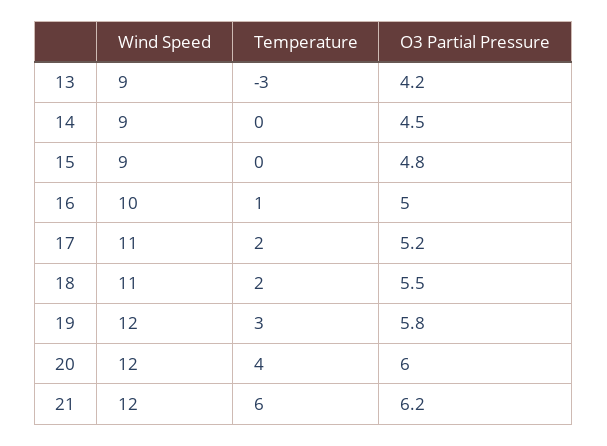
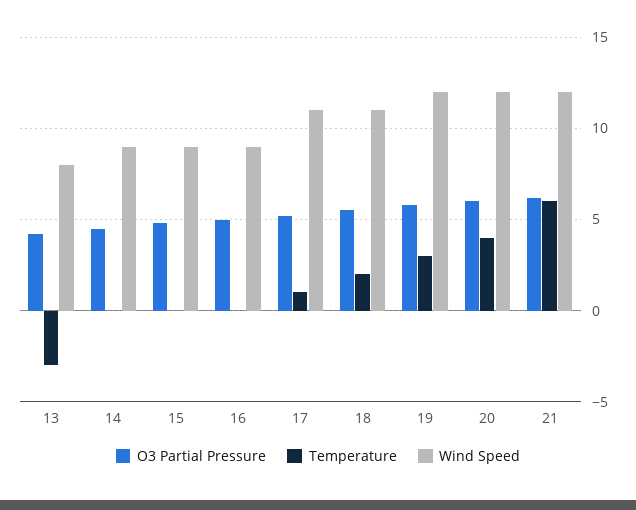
  {
    "Wind Speed": {
-     "13": 9,
+     "13": 8,
      "14": 9,
      "15": 9,
-     "16": 10,
+     "16": 9,
      "17": 11,
      "18": 11,
      "19": 12,
      "20": 12,
      "21": 12
    },
    "Temperature": {
      "13": -3,
      "14": 0,
      "15": 0,
-     "16": 1,
+     "16": 0,
-     "17": 2,
+     "17": 1,
      "18": 2,
      "19": 3,
      "20": 4,
      "21": 6
    },
    "O3 Partial Pressure": {
      "13": 4.2,
      "14": 4.5,
      "15": 4.8,
      "16": 5,
      "17": 5.2,
      "18": 5.5,
      "19": 5.8,
      "20": 6,
      "21": 6.2
    }
  }

